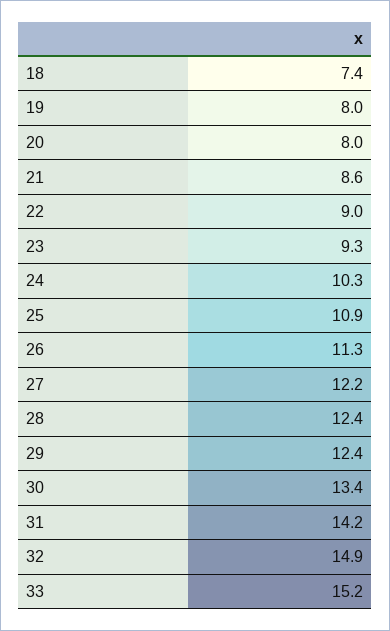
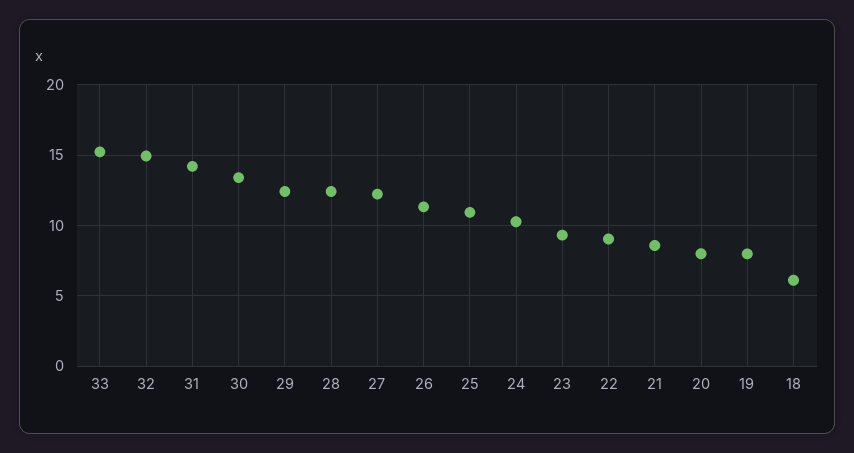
  {
-   "18": 7.4,
+   "18": 6,
    "19": 8,
    "20": 8,
    "21": 8.6,
    "22": 9,
    "23": 9.3,
    "24": 10.3,
    "25": 10.9,
    "26": 11.3,
    "27": 12.2,
    "28": 12.4,
    "29": 12.4,
    "30": 13.4,
    "31": 14.2,
    "32": 14.9,
    "33": 15.2
  }

